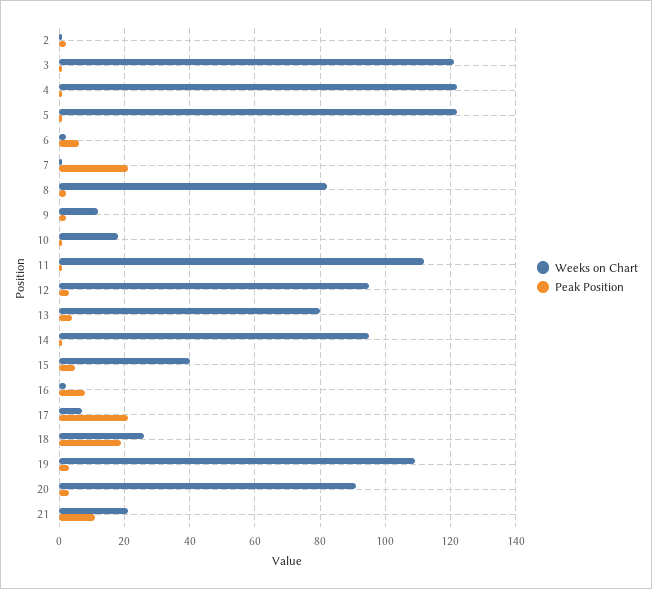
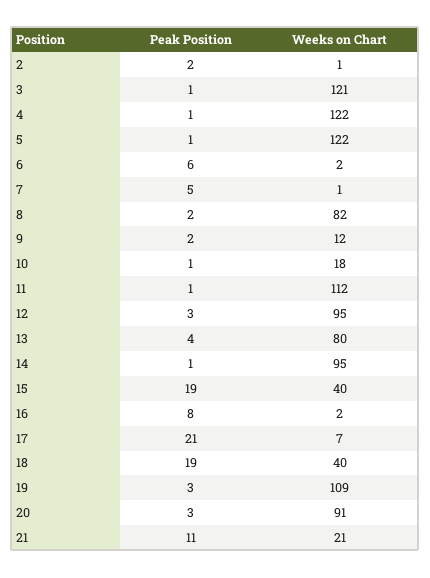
  {
    "Weeks on Chart": {
      "2": 1,
      "3": 121,
      "4": 122,
      "5": 122,
      "6": 2,
      "7": 1,
      "8": 82,
      "9": 12,
      "10": 18,
      "11": 112,
      "12": 95,
      "13": 80,
      "14": 95,
      "15": 40,
      "16": 2,
      "17": 7,
-     "18": 25,
+     "18": 40,
      "19": 109,
      "20": 91,
      "21": 21
    },
    "Peak Position": {
      "2": 2,
      "3": 1,
      "4": 1,
      "5": 1,
      "6": 6,
-     "7": 20,
+     "7": 5,
      "8": 2,
      "9": 2,
      "10": 1,
      "11": 1,
      "12": 3,
      "13": 4,
      "14": 1,
-     "15": 5,
+     "15": 19,
      "16": 8,
      "17": 21,
      "18": 19,
      "19": 3,
      "20": 3,
      "21": 11
    }
  }

